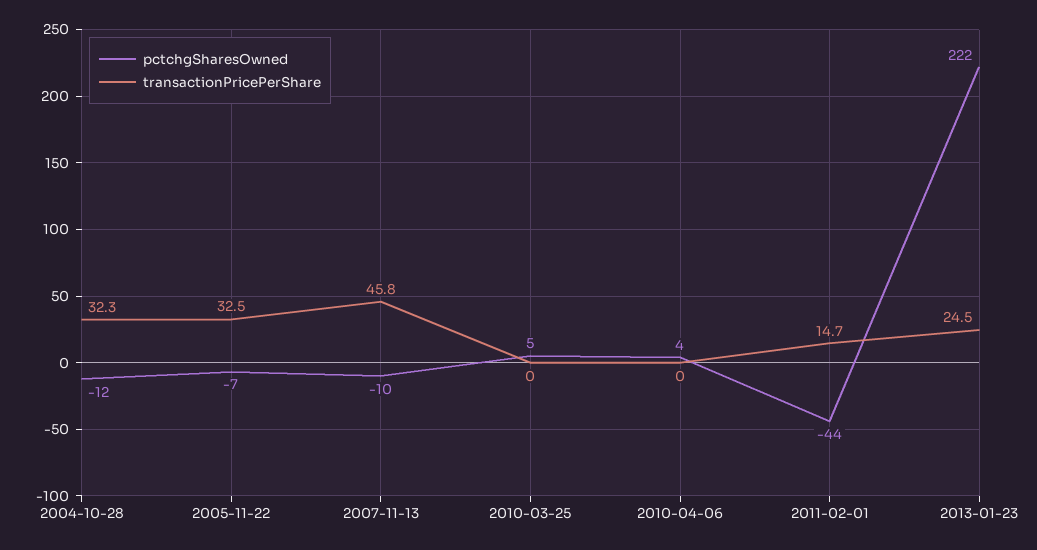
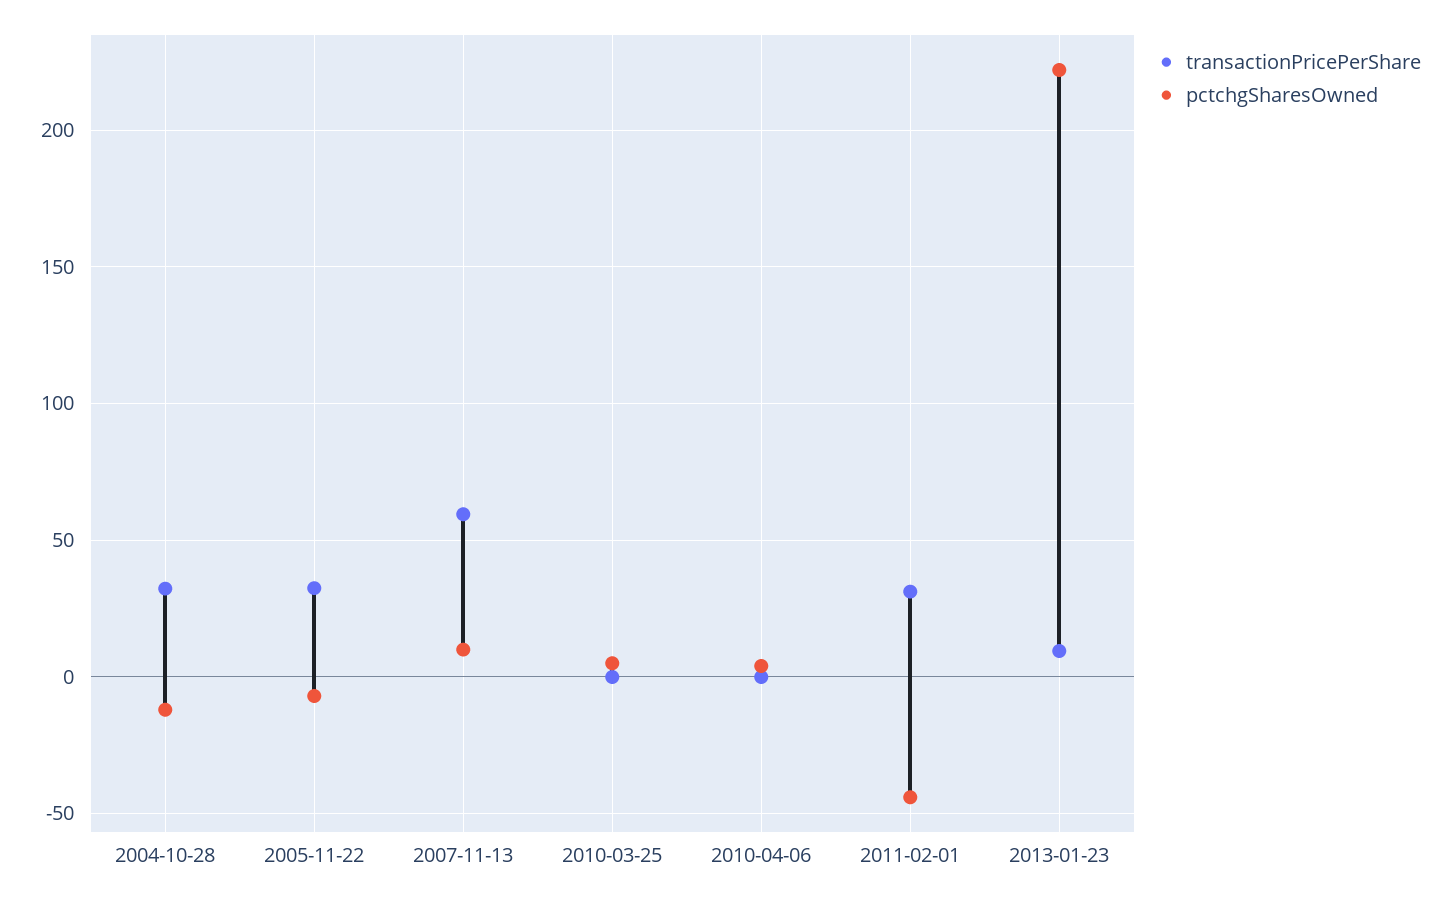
  {
    "pctchgSharesOwned": {
      "2004-10-28": -12,
      "2005-11-22": -7,
-     "2007-11-13": -10,
+     "2007-11-13": 10,
      "2010-03-25": 5,
      "2010-04-06": 4,
      "2011-02-01": -44,
      "2013-01-23": 222
    },
    "transactionPricePerShare": {
      "2004-10-28": 32.3,
      "2005-11-22": 32.5,
-     "2007-11-13": 45.8,
+     "2007-11-13": 60,
      "2010-03-25": 0,
      "2010-04-06": 0,
-     "2011-02-01": 14.7,
+     "2011-02-01": 30,
-     "2013-01-23": 24.5
+     "2013-01-23": 10
    }
  }

